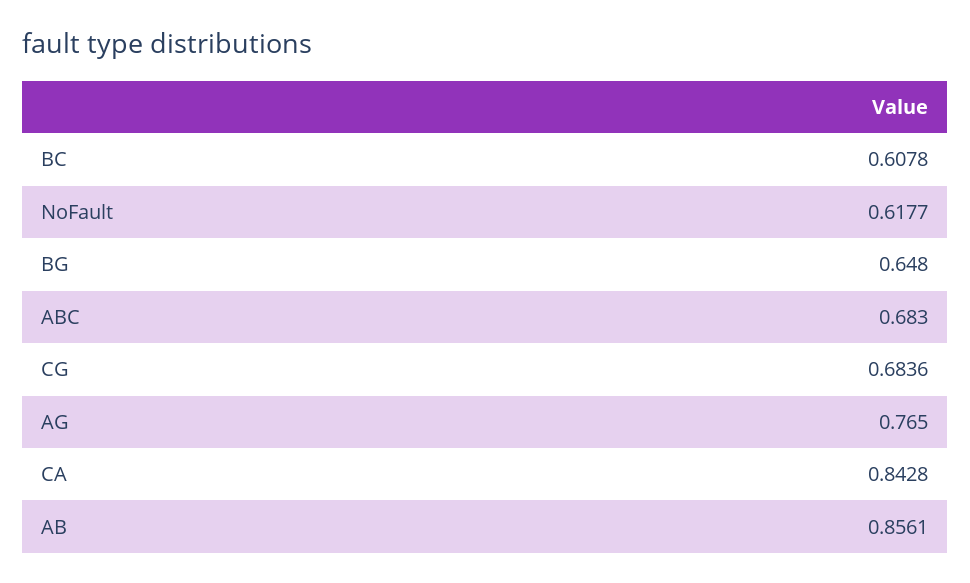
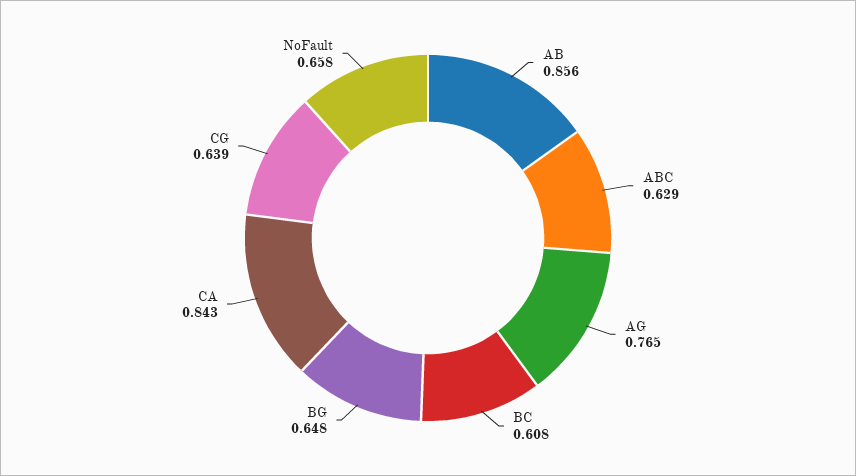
  {
    "BC": 0.6078,
-   "NoFault": 0.6177,
+   "NoFault": 0.658,
    "BG": 0.648,
-   "ABC": 0.683,
+   "ABC": 0.629,
-   "CG": 0.6836,
+   "CG": 0.639,
    "AG": 0.765,
    "CA": 0.8428,
    "AB": 0.8561
  }

